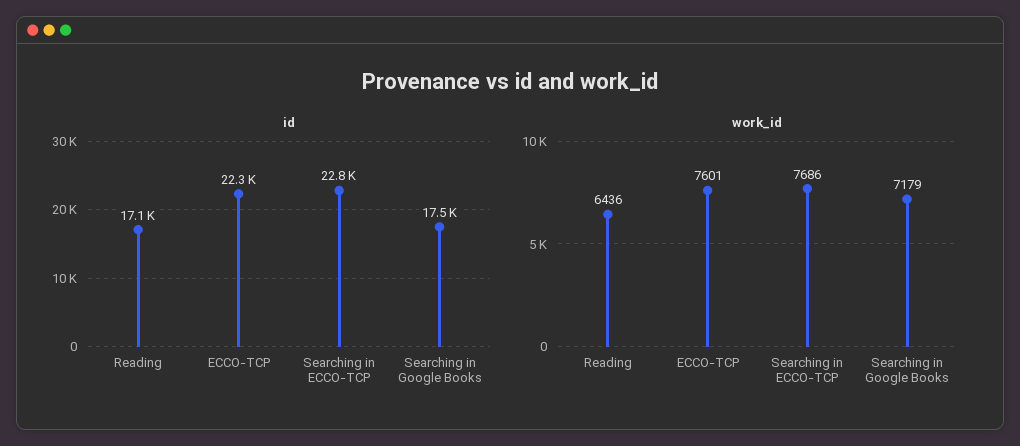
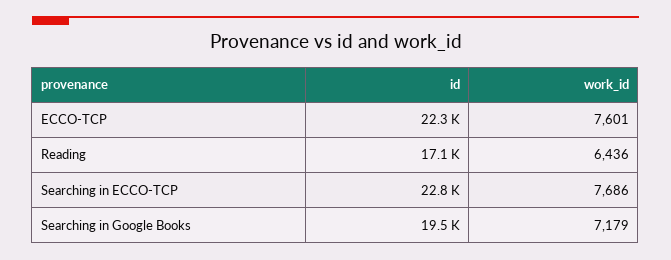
  {
    "id": {
      "Reading": 17100,
      "ECCO-TCP": 22300,
      "Searching in ECCO-TCP": 22800,
-     "Searching in Google Books": 17500
+     "Searching in Google Books": 19500
    },
    "work_id": {
      "Reading": 6436,
      "ECCO-TCP": 7601,
      "Searching in ECCO-TCP": 7686,
      "Searching in Google Books": 7179
    }
  }

